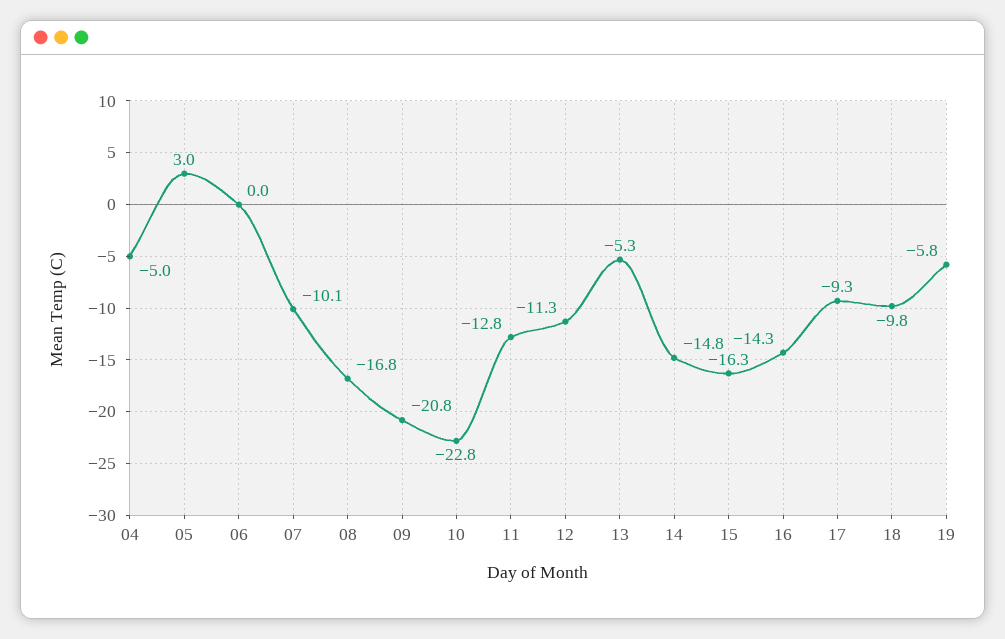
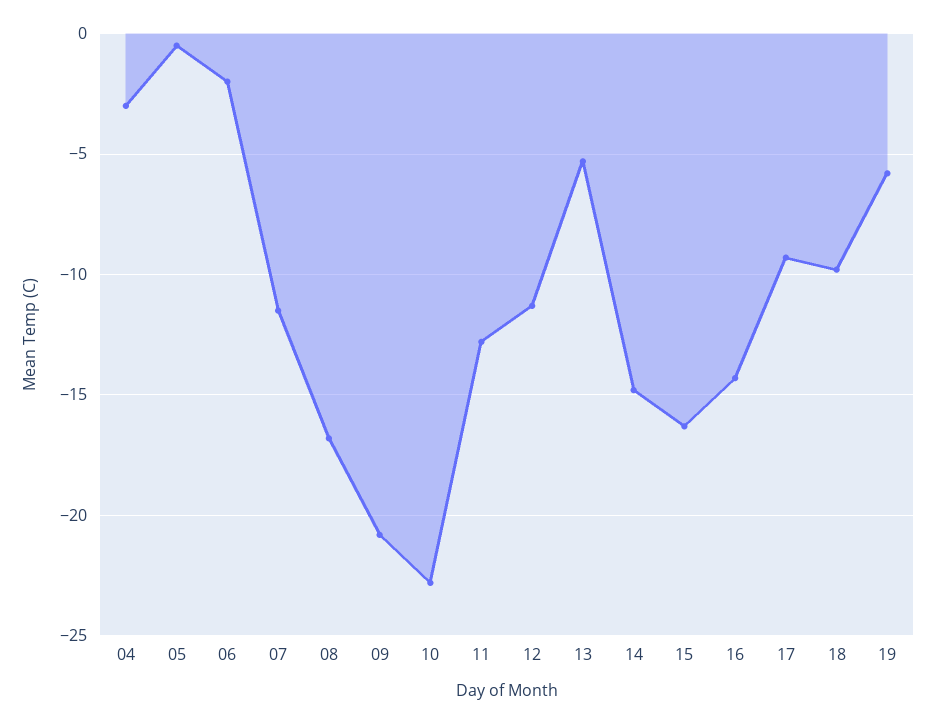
  {
-   "04": -5,
+   "04": -3,
-   "05": 3,
+   "05": -0.5,
-   "06": 0,
+   "06": -2,
-   "07": -10.1,
+   "07": -11.5,
    "08": -16.8,
    "09": -20.8,
    "10": -22.8,
    "11": -12.8,
    "12": -11.3,
    "13": -5.3,
    "14": -14.8,
    "15": -16.3,
    "16": -14.3,
    "17": -9.3,
    "18": -9.8,
    "19": -5.8
  }

